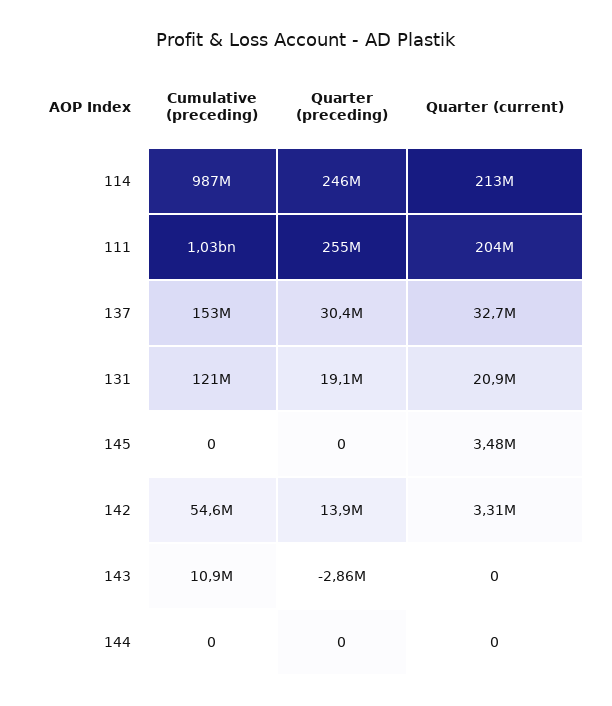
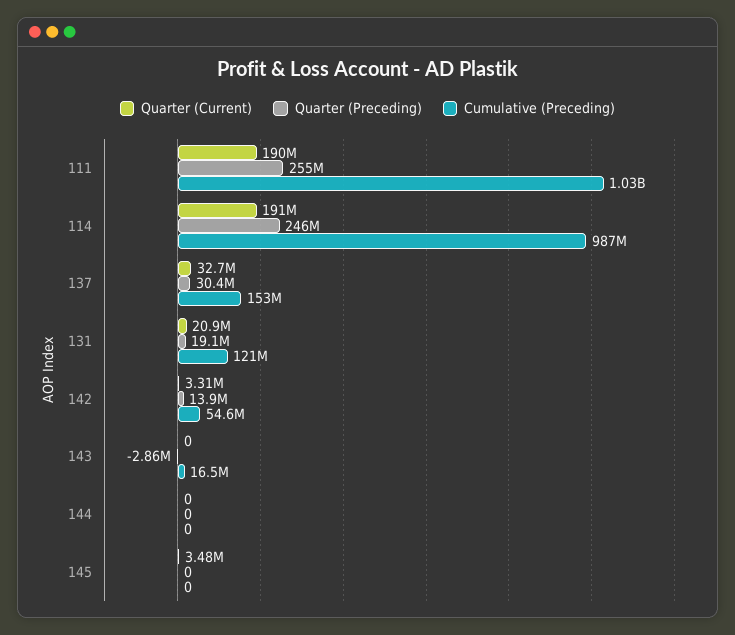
  {
    "Cumulative (preceding)": {
      "114": 987000000,
      "111": 1030000000,
      "137": 153000000,
      "131": 121000000,
      "145": 0,
      "142": 54600000,
-     "143": 10900000,
+     "143": 16500000,
      "144": 0
    },
    "Quarter (preceding)": {
      "114": 246000000,
      "111": 255000000,
      "137": 30400000,
      "131": 19100000,
      "145": 0,
      "142": 13900000,
      "143": -2860000,
      "144": 0
    },
    "Quarter (current)": {
-     "114": 213000000,
+     "114": 191000000,
-     "111": 204000000,
+     "111": 190000000,
      "137": 32700000,
      "131": 20900000,
      "145": 3480000,
      "142": 3310000,
      "143": 0,
      "144": 0
    }
  }

